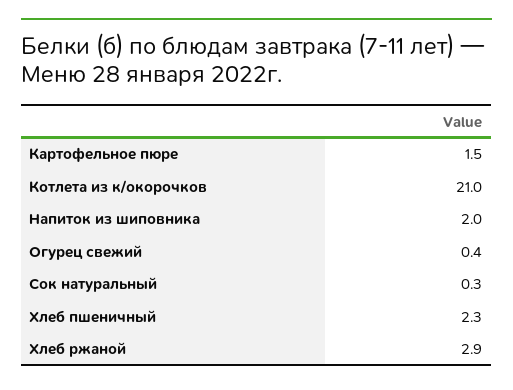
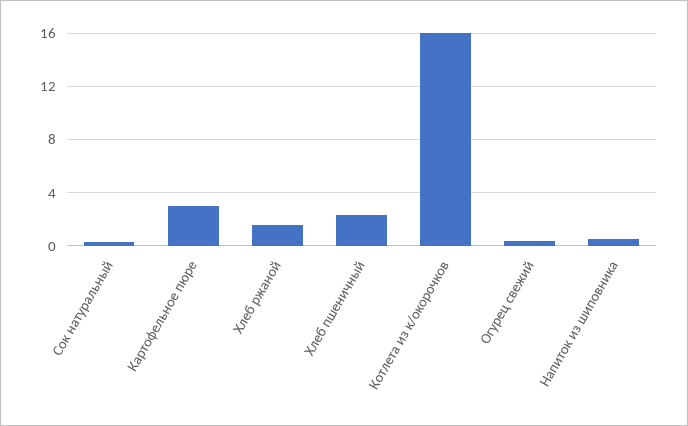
  {
-   "Картофельное пюре": 1.5,
+   "Картофельное пюре": 3,
-   "Котлета из к/окорочков": 21,
+   "Котлета из к/окорочков": 16,
-   "Напиток из шиповника": 2,
+   "Напиток из шиповника": 0.5,
    "Огурец свежий": 0.4,
    "Сок натуральный": 0.3,
    "Хлеб пшеничный": 2.3,
-   "Хлеб ржаной": 2.9
+   "Хлеб ржаной": 1.5
  }

